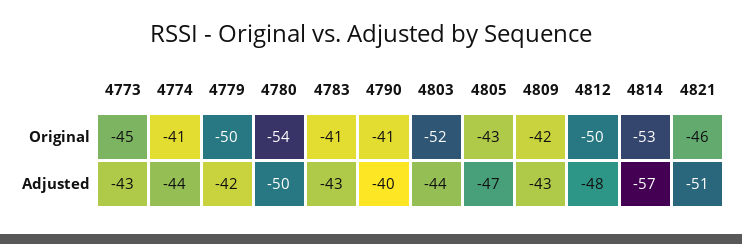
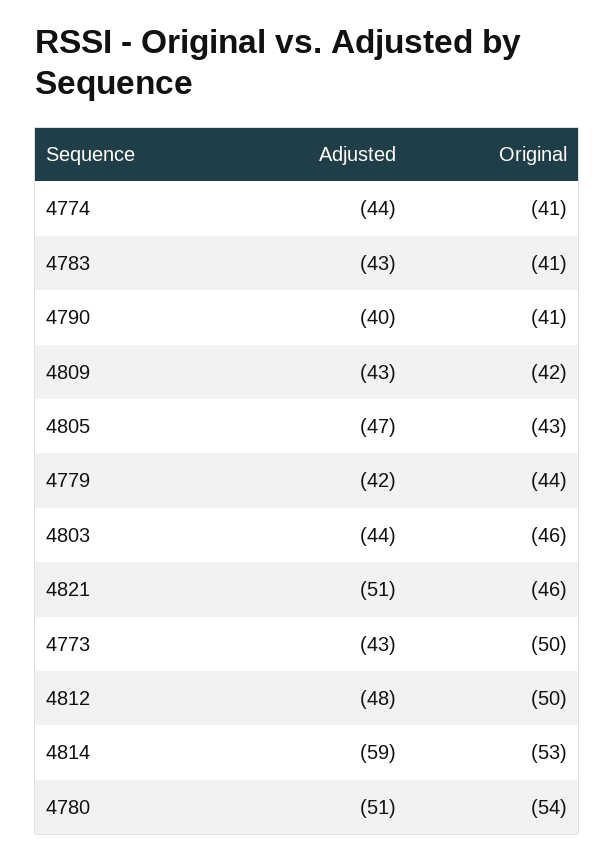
  {
    "4773": {
-     "Original": -45,
+     "Original": -50,
      "Adjusted": -43
    },
    "4774": {
      "Original": -41,
      "Adjusted": -44
    },
    "4779": {
-     "Original": -50,
+     "Original": -44,
      "Adjusted": -42
    },
    "4780": {
      "Original": -54,
-     "Adjusted": -50
+     "Adjusted": -51
    },
    "4783": {
      "Original": -41,
      "Adjusted": -43
    },
    "4790": {
      "Original": -41,
      "Adjusted": -40
    },
    "4803": {
-     "Original": -52,
+     "Original": -46,
      "Adjusted": -44
    },
    "4805": {
      "Original": -43,
      "Adjusted": -47
    },
    "4809": {
      "Original": -42,
      "Adjusted": -43
    },
    "4812": {
      "Original": -50,
      "Adjusted": -48
    },
    "4814": {
      "Original": -53,
-     "Adjusted": -57
+     "Adjusted": -59
    },
    "4821": {
      "Original": -46,
      "Adjusted": -51
    }
  }

